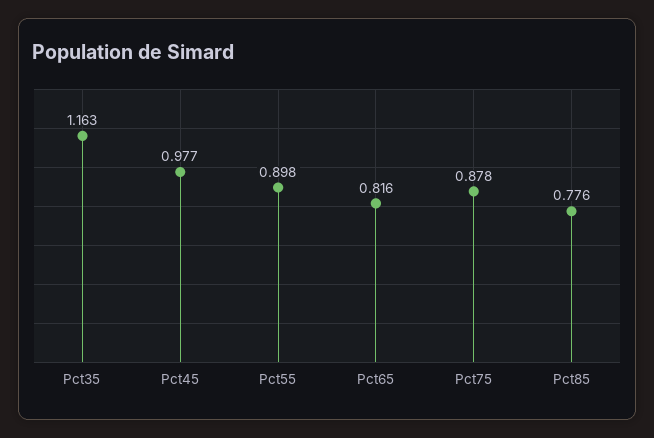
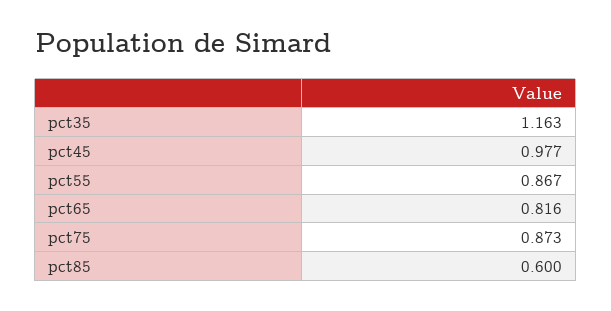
  {
    "Pct35": 1.163,
    "Pct45": 0.977,
-   "Pct55": 0.898,
+   "Pct55": 0.867,
    "Pct65": 0.816,
-   "Pct75": 0.878,
+   "Pct75": 0.873,
-   "Pct85": 0.776
+   "Pct85": 0.6
  }

